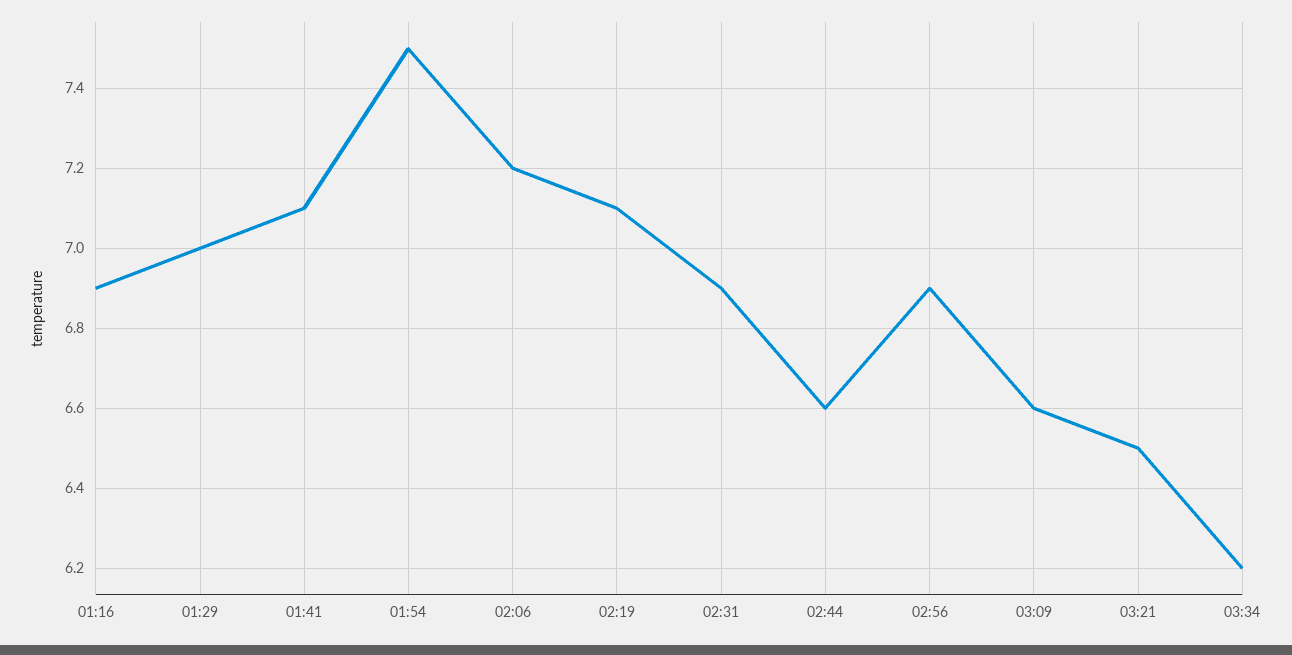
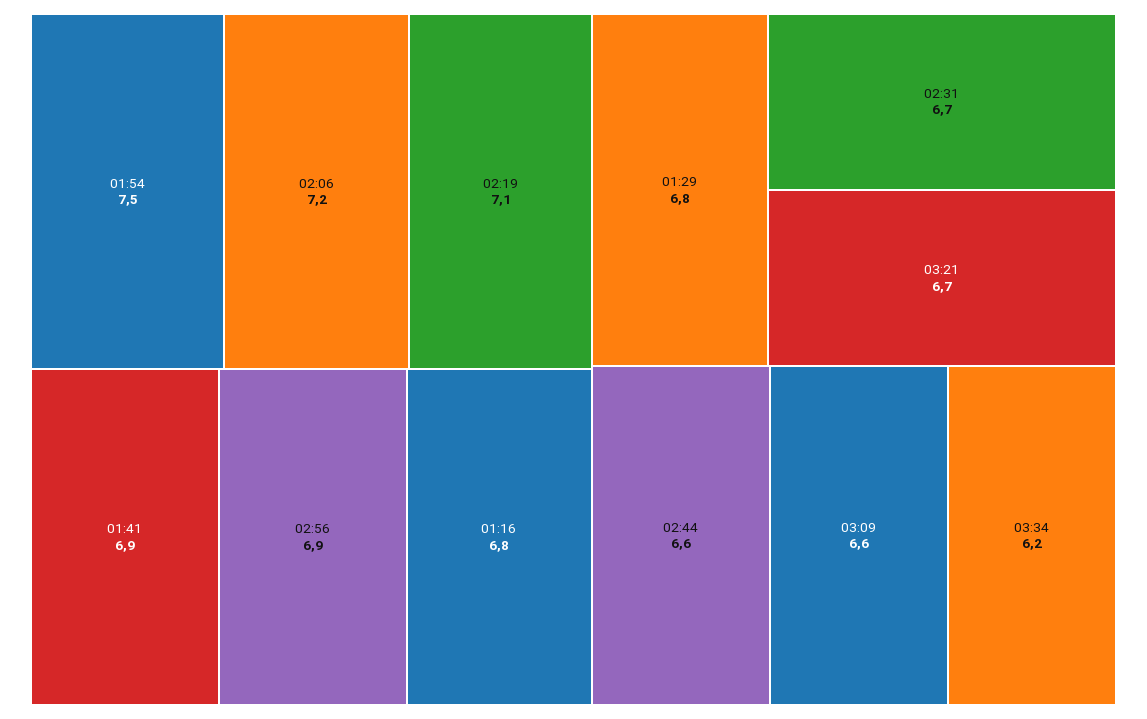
  {
-   "01:16": 6.9,
+   "01:16": 6.8,
-   "01:29": 7,
+   "01:29": 6.8,
-   "01:41": 7.1,
+   "01:41": 6.9,
    "01:54": 7.5,
    "02:06": 7.2,
    "02:19": 7.1,
-   "02:31": 6.9,
+   "02:31": 6.7,
    "02:44": 6.6,
    "02:56": 6.9,
    "03:09": 6.6,
-   "03:21": 6.5,
+   "03:21": 6.7,
    "03:34": 6.2
  }

